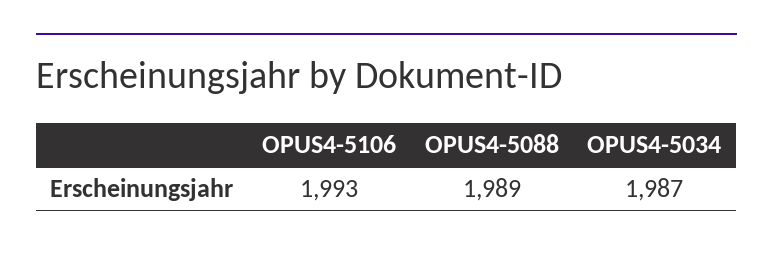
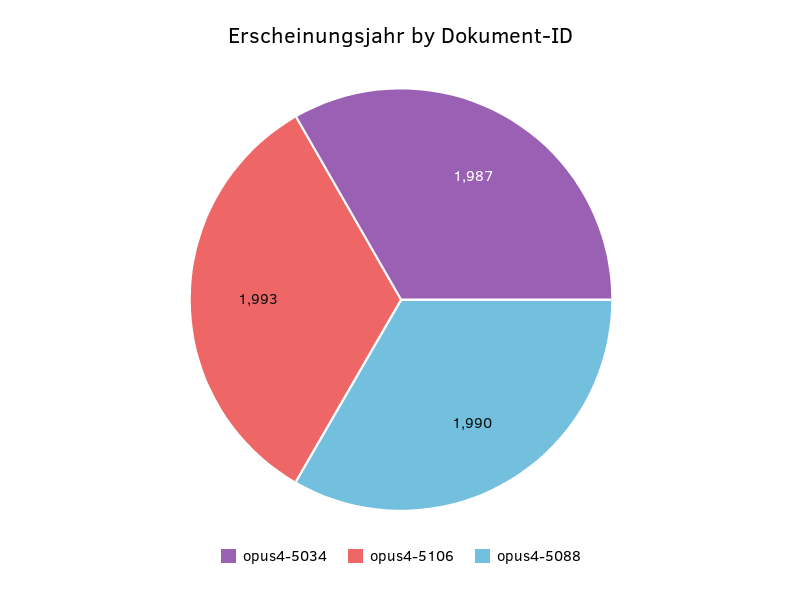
  {
    "OPUS4-5106": 1993,
-   "OPUS4-5088": 1989,
+   "OPUS4-5088": 1990,
    "OPUS4-5034": 1987
  }

